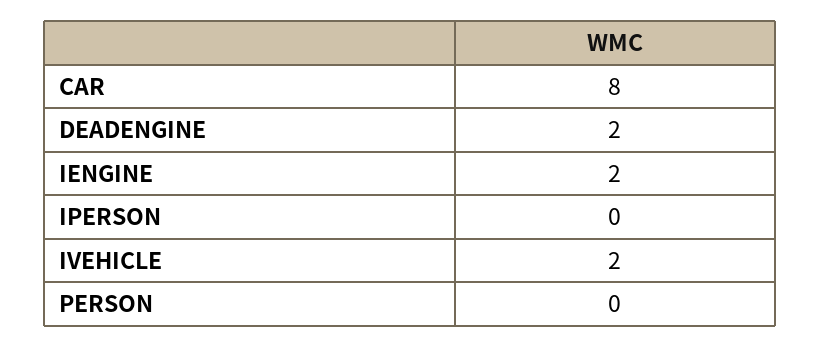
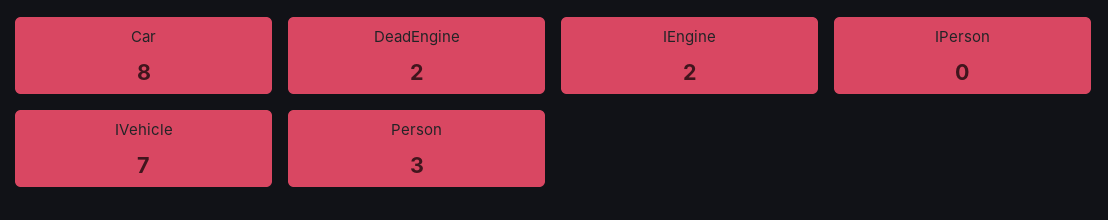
  {
    "CAR": 8,
    "DEADENGINE": 2,
    "IENGINE": 2,
    "IPERSON": 0,
-   "IVEHICLE": 2,
+   "IVEHICLE": 7,
-   "PERSON": 0
+   "PERSON": 3
  }

